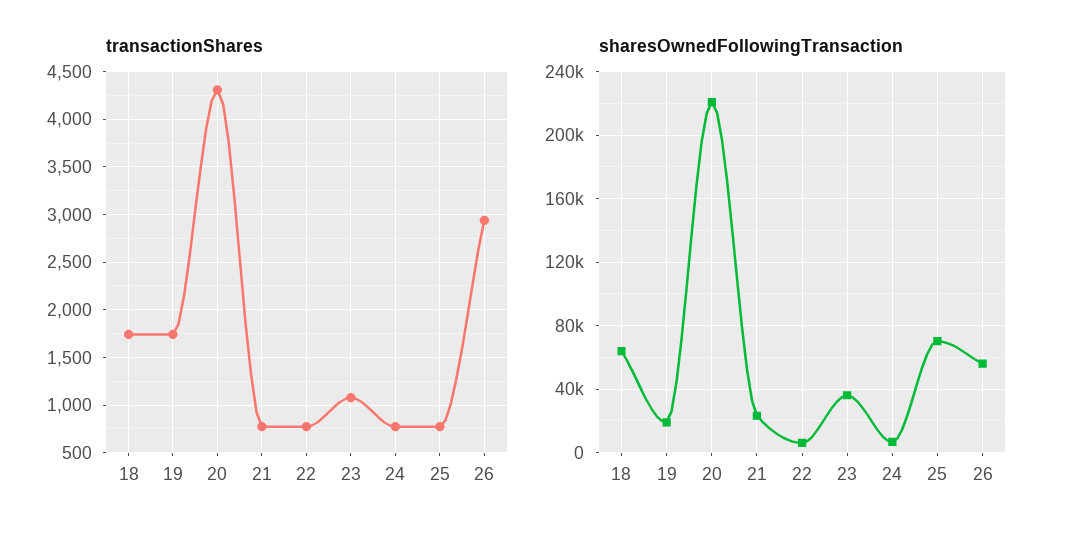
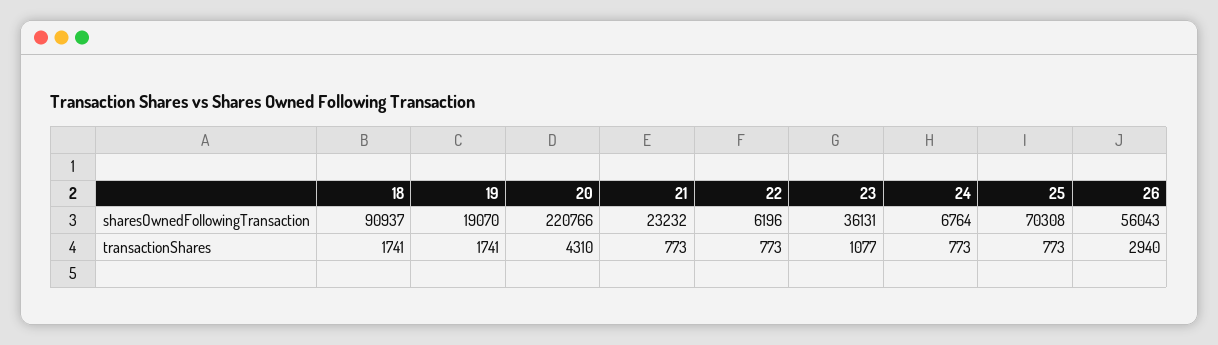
  {
    "transactionShares": {
      "18": 1741,
      "19": 1741,
      "20": 4310,
      "21": 773,
      "22": 773,
      "23": 1077,
      "24": 773,
      "25": 773,
      "26": 2940
    },
    "sharesOwnedFollowingTransaction": {
-     "18": 65000,
+     "18": 90937,
      "19": 19070,
      "20": 220766,
      "21": 23232,
      "22": 6196,
      "23": 36131,
      "24": 6764,
      "25": 70308,
      "26": 56043
    }
  }

